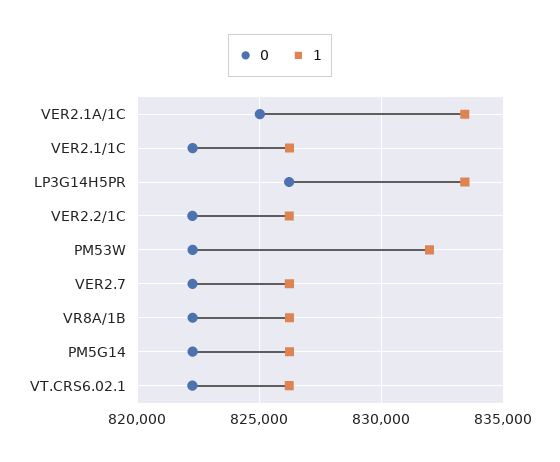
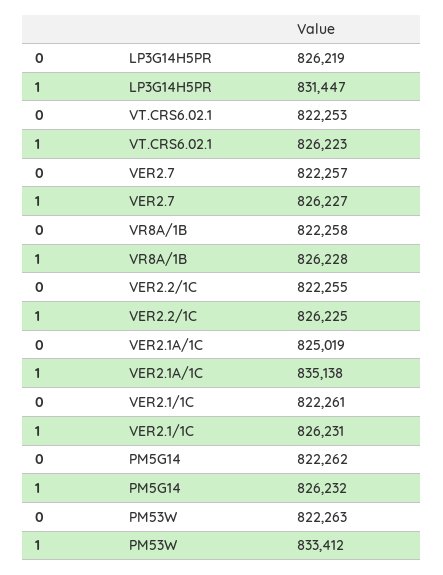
  {
    "0": {
      "VER2.1A/1C": 825019,
      "VER2.1/1C": 822261,
      "LP3G14H5PR": 826219,
      "VER2.2/1C": 822255,
      "PM53W": 822263,
      "VER2.7": 822257,
      "VR8A/1B": 822258,
      "PM5G14": 822262,
      "VT.CRS6.02.1": 822253
    },
    "1": {
-     "VER2.1A/1C": 833500,
+     "VER2.1A/1C": 835138,
      "VER2.1/1C": 826231,
-     "LP3G14H5PR": 833500,
+     "LP3G14H5PR": 831447,
      "VER2.2/1C": 826225,
-     "PM53W": 832000,
+     "PM53W": 833412,
      "VER2.7": 826227,
      "VR8A/1B": 826228,
      "PM5G14": 826232,
      "VT.CRS6.02.1": 826223
    }
  }

